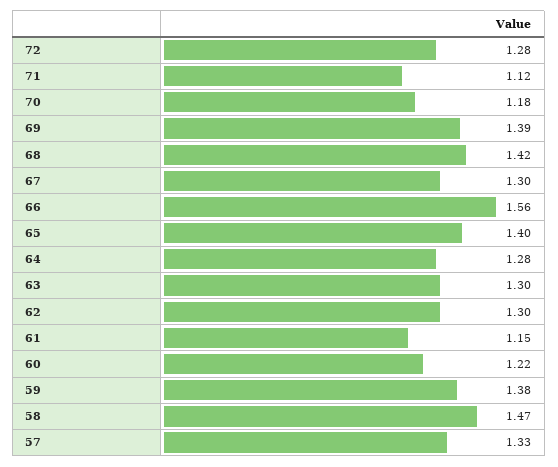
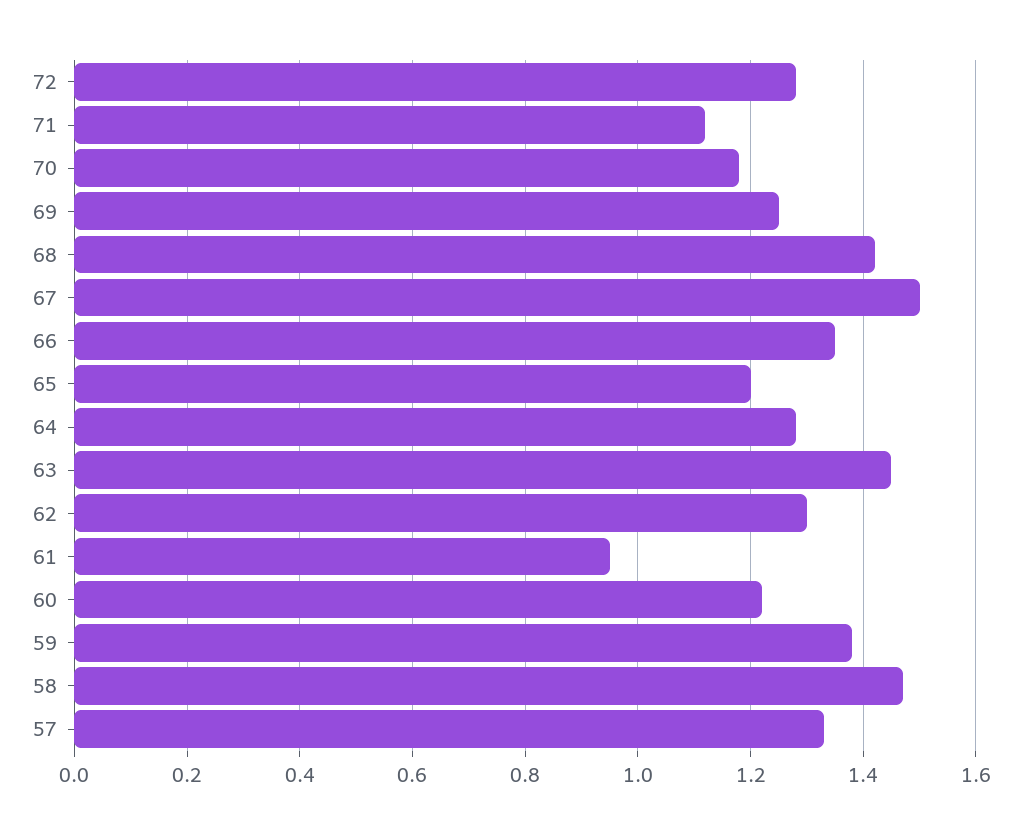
  {
    "72": 1.28,
    "71": 1.12,
    "70": 1.18,
-   "69": 1.39,
+   "69": 1.25,
    "68": 1.42,
-   "67": 1.3,
+   "67": 1.5,
-   "66": 1.56,
+   "66": 1.35,
-   "65": 1.4,
+   "65": 1.2,
    "64": 1.28,
-   "63": 1.3,
+   "63": 1.45,
    "62": 1.3,
-   "61": 1.15,
+   "61": 0.95,
    "60": 1.22,
    "59": 1.38,
    "58": 1.47,
    "57": 1.33
  }

